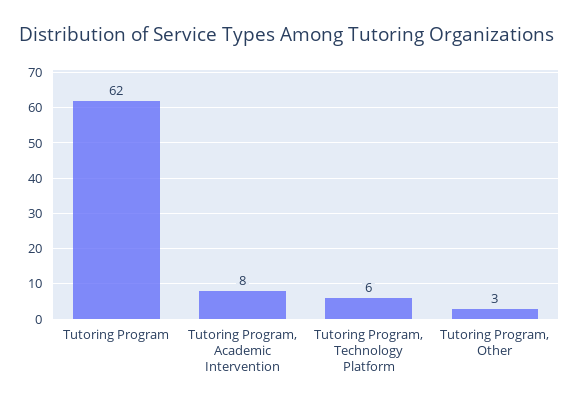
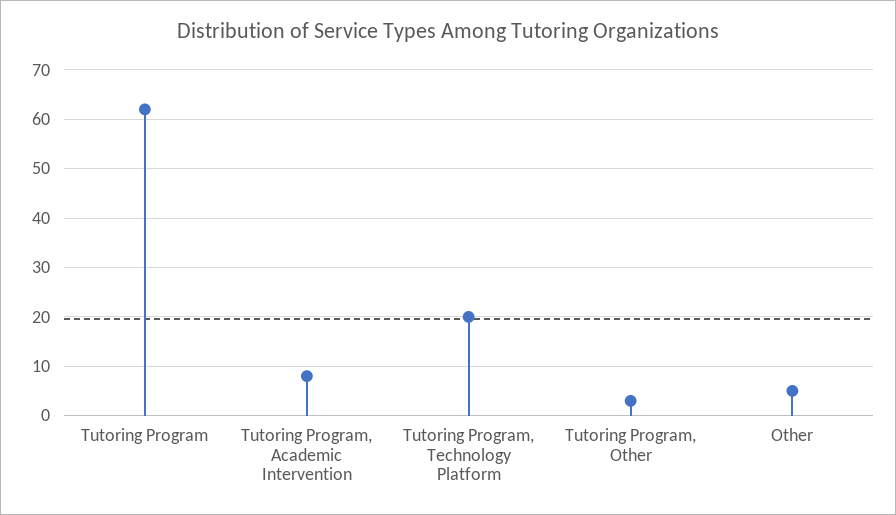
  {
    "Tutoring Program": 62,
    "Tutoring Program, Academic Intervention": 8,
-   "Tutoring Program, Technology Platform": 6,
+   "Tutoring Program, Technology Platform": 20,
-   "Tutoring Program, Other": 3
+   "Tutoring Program, Other": 3,
+   "Other": 5
  }

